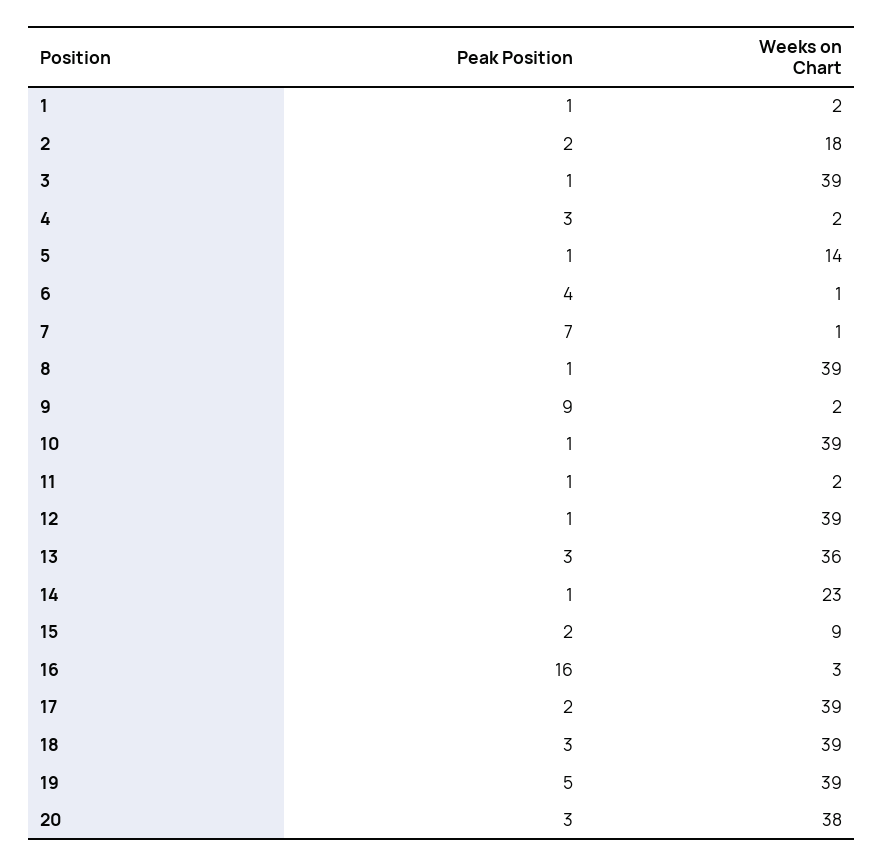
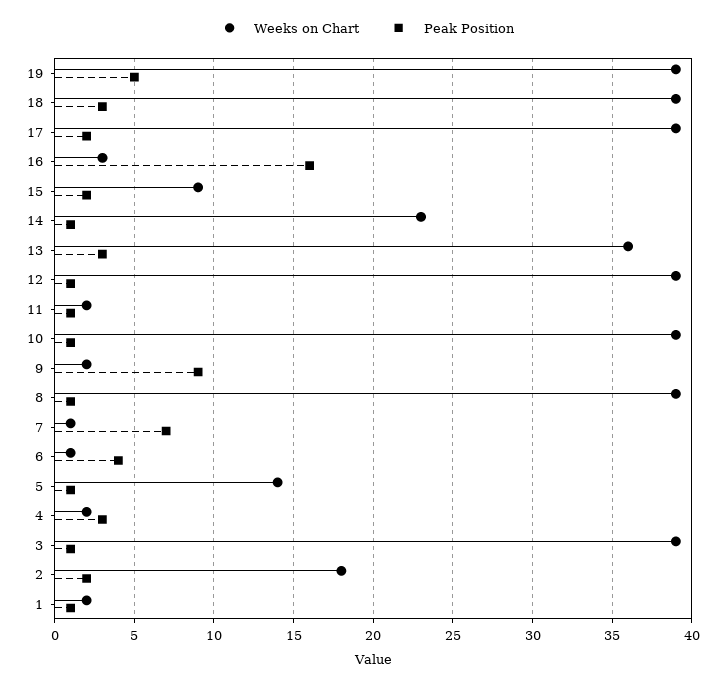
  {
    "Peak Position": {
      "1": 1,
      "2": 2,
      "3": 1,
      "4": 3,
      "5": 1,
      "6": 4,
      "7": 7,
      "8": 1,
      "9": 9,
      "10": 1,
      "11": 1,
      "12": 1,
      "13": 3,
      "14": 1,
      "15": 2,
      "16": 16,
      "17": 2,
      "18": 3,
-     "19": 5,
+     "19": 5
-     "20": 3
    },
    "Weeks on Chart": {
      "1": 2,
      "2": 18,
      "3": 39,
      "4": 2,
      "5": 14,
      "6": 1,
      "7": 1,
      "8": 39,
      "9": 2,
      "10": 39,
      "11": 2,
      "12": 39,
      "13": 36,
      "14": 23,
      "15": 9,
      "16": 3,
      "17": 39,
      "18": 39,
-     "19": 39,
+     "19": 39
-     "20": 38
    }
  }

